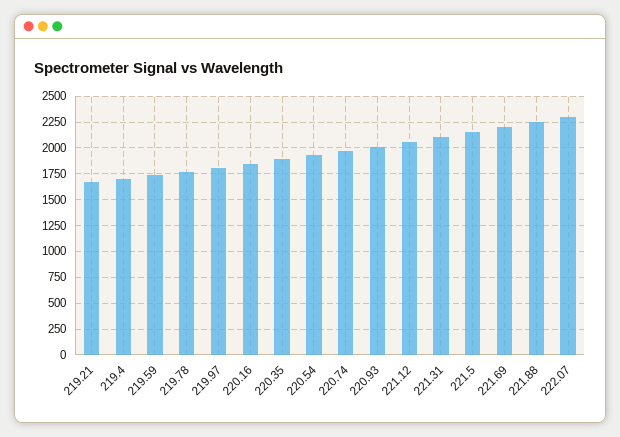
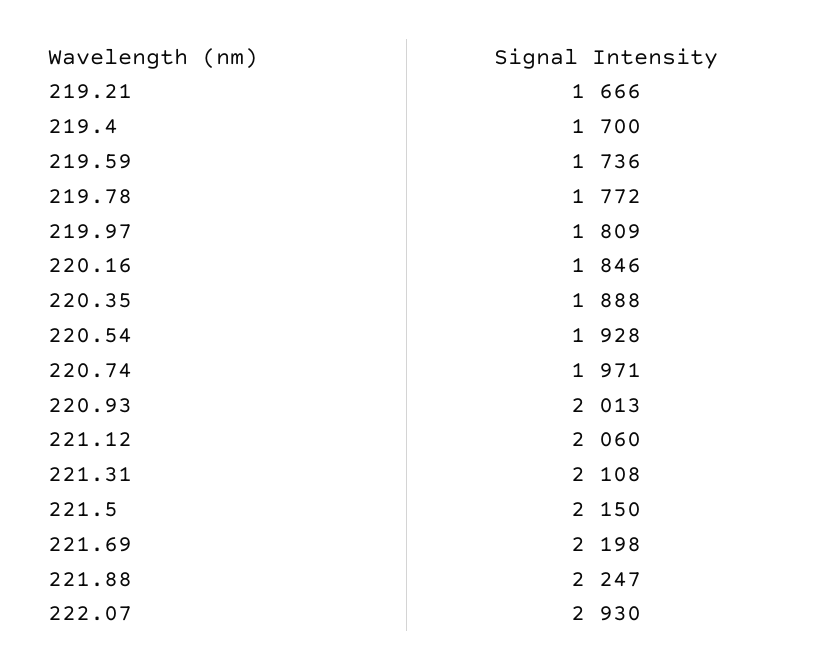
  {
    "219.21": 1666,
    "219.4": 1700,
    "219.59": 1736,
    "219.78": 1772,
    "219.97": 1809,
    "220.16": 1846,
    "220.35": 1888,
    "220.54": 1928,
    "220.74": 1971,
    "220.93": 2013,
    "221.12": 2060,
    "221.31": 2108,
    "221.5": 2150,
    "221.69": 2198,
    "221.88": 2247,
-   "222.07": 2250
+   "222.07": 2930
  }

